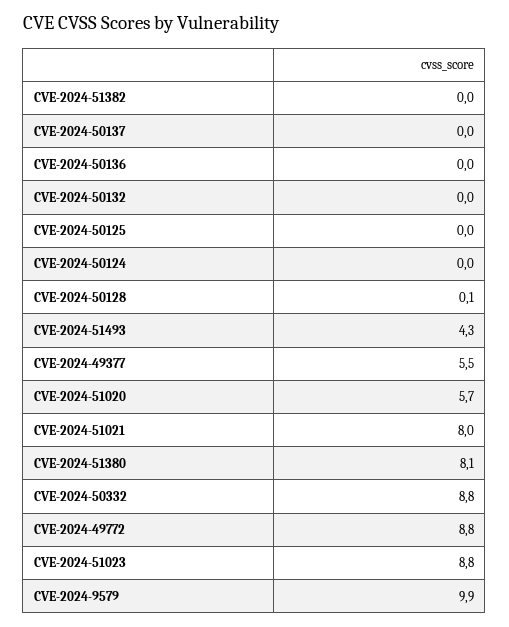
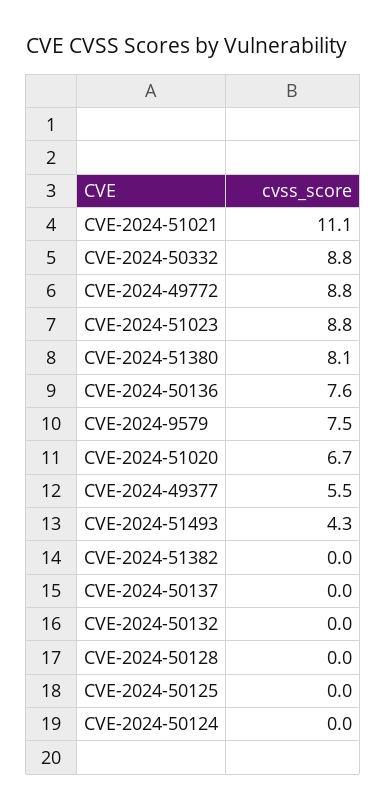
  {
    "CVE-2024-51382": 0,
    "CVE-2024-50137": 0,
-   "CVE-2024-50136": 0,
+   "CVE-2024-50136": 7.6,
    "CVE-2024-50132": 0,
    "CVE-2024-50125": 0,
    "CVE-2024-50124": 0,
-   "CVE-2024-50128": 0.1,
+   "CVE-2024-50128": 0,
    "CVE-2024-51493": 4.3,
    "CVE-2024-49377": 5.5,
-   "CVE-2024-51020": 5.7,
+   "CVE-2024-51020": 6.7,
-   "CVE-2024-51021": 8,
+   "CVE-2024-51021": 11.1,
    "CVE-2024-51380": 8.1,
    "CVE-2024-50332": 8.8,
    "CVE-2024-49772": 8.8,
    "CVE-2024-51023": 8.8,
-   "CVE-2024-9579": 9.9
+   "CVE-2024-9579": 7.5
  }

